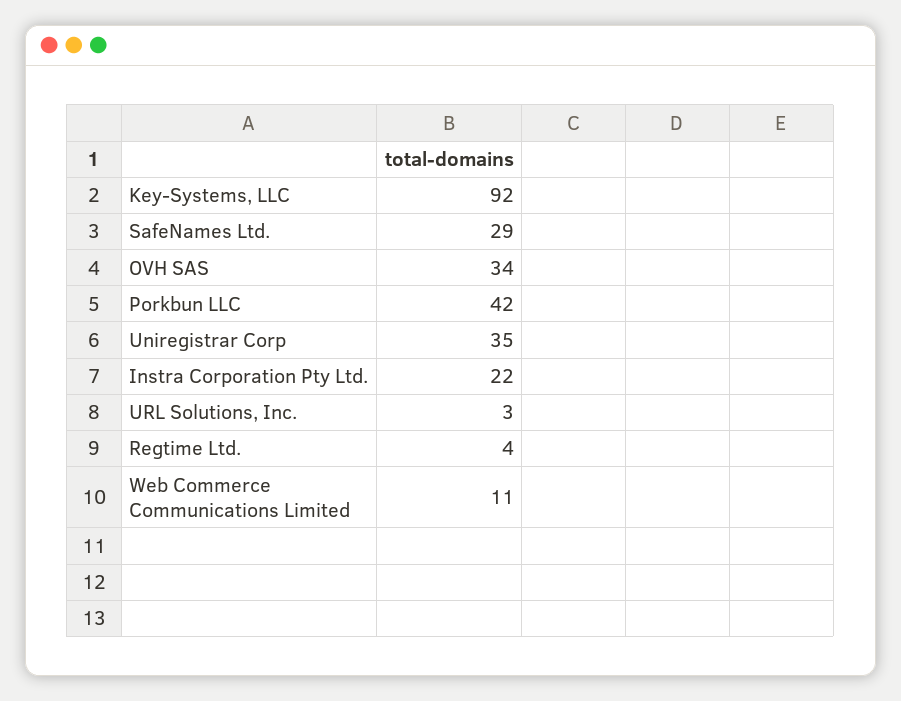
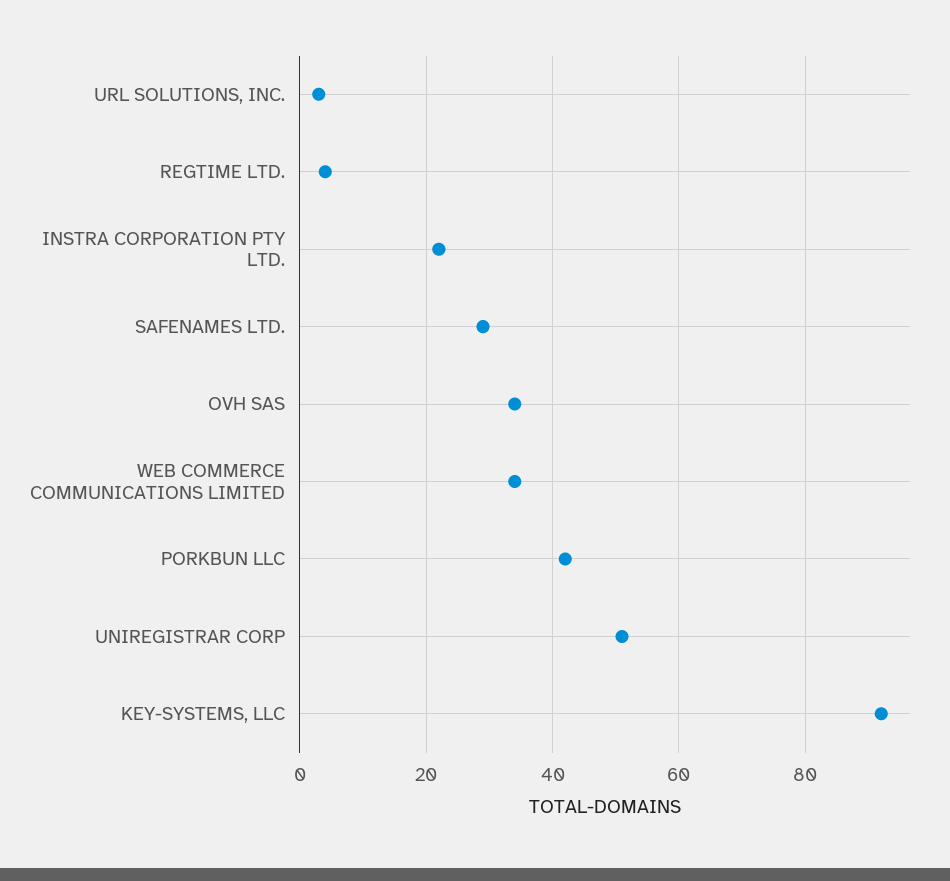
  {
    "Key-Systems, LLC": 92,
    "SafeNames Ltd.": 29,
    "OVH SAS": 34,
    "Porkbun LLC": 42,
-   "Uniregistrar Corp": 35,
+   "Uniregistrar Corp": 50,
    "Instra Corporation Pty Ltd.": 22,
    "URL Solutions, Inc.": 3,
    "Regtime Ltd.": 4,
-   "Web Commerce Communications Limited": 11
+   "Web Commerce Communications Limited": 35
  }

